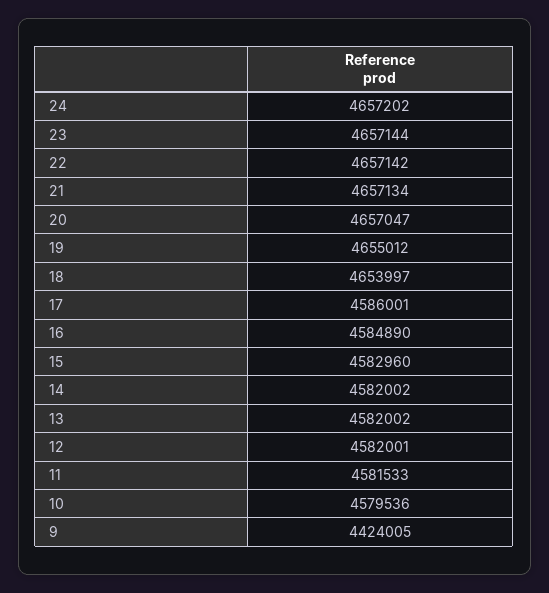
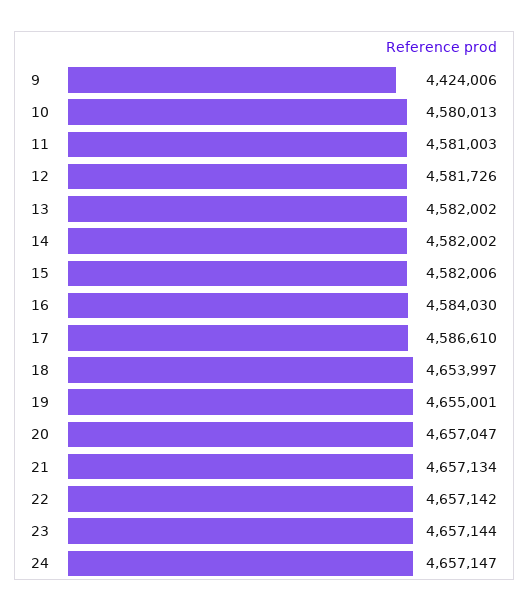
  {
-   "24": 4657202,
+   "24": 4657147,
    "23": 4657144,
    "22": 4657142,
    "21": 4657134,
    "20": 4657047,
-   "19": 4655012,
+   "19": 4655001,
    "18": 4653997,
-   "17": 4586001,
+   "17": 4586610,
-   "16": 4584890,
+   "16": 4584030,
-   "15": 4582960,
+   "15": 4582006,
    "14": 4582002,
    "13": 4582002,
-   "12": 4582001,
+   "12": 4581726,
-   "11": 4581533,
+   "11": 4581003,
-   "10": 4579536,
+   "10": 4580013,
-   "9": 4424005
+   "9": 4424006
  }

